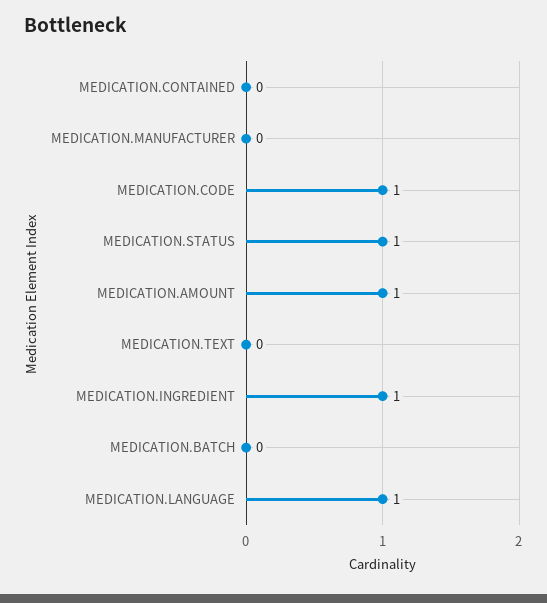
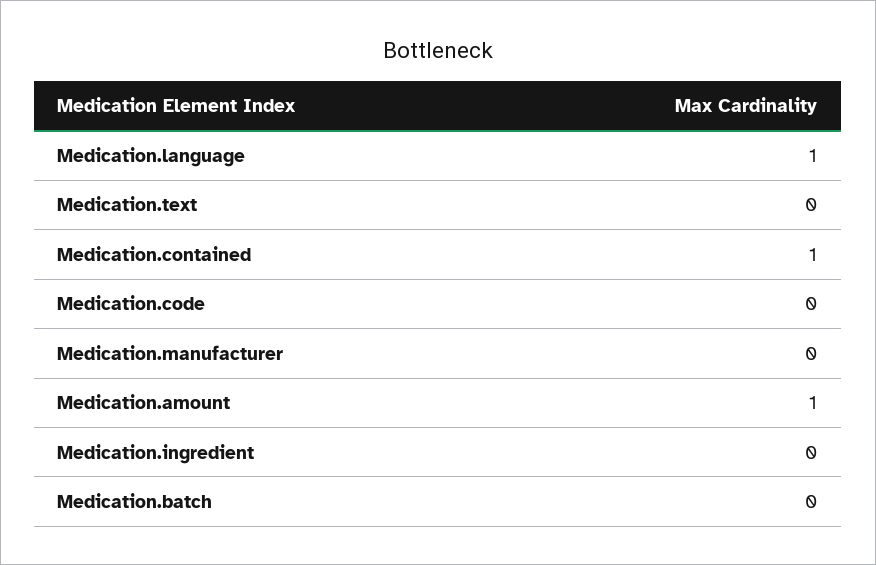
  {
-   "MEDICATION.CONTAINED": 0,
+   "MEDICATION.CONTAINED": 1,
    "MEDICATION.MANUFACTURER": 0,
-   "MEDICATION.CODE": 1,
+   "MEDICATION.CODE": 0,
-   "MEDICATION.STATUS": 1,
    "MEDICATION.AMOUNT": 1,
    "MEDICATION.TEXT": 0,
-   "MEDICATION.INGREDIENT": 1,
+   "MEDICATION.INGREDIENT": 0,
    "MEDICATION.BATCH": 0,
    "MEDICATION.LANGUAGE": 1
  }

